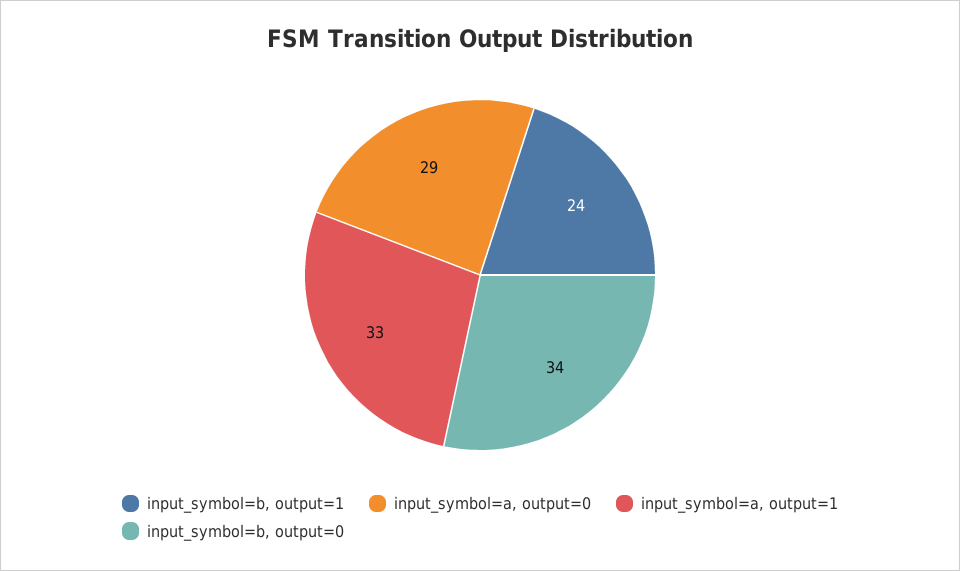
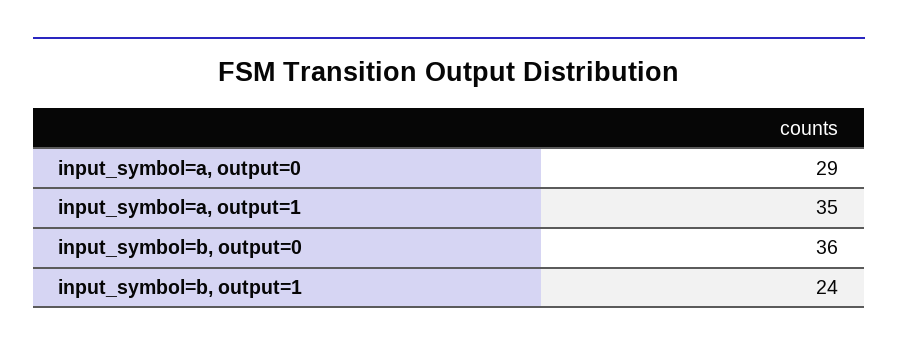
  {
    "input_symbol=b, output=1": 24,
    "input_symbol=a, output=0": 29,
-   "input_symbol=a, output=1": 33,
+   "input_symbol=a, output=1": 35,
-   "input_symbol=b, output=0": 34
+   "input_symbol=b, output=0": 36
  }

